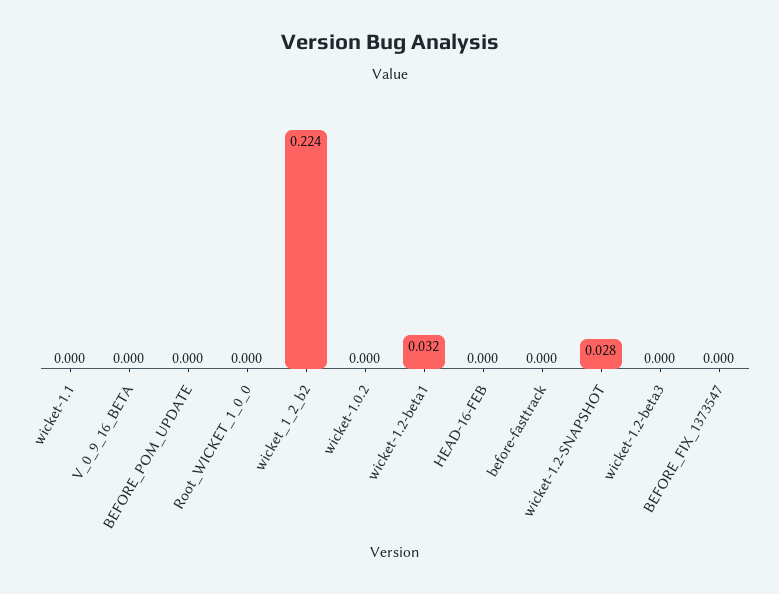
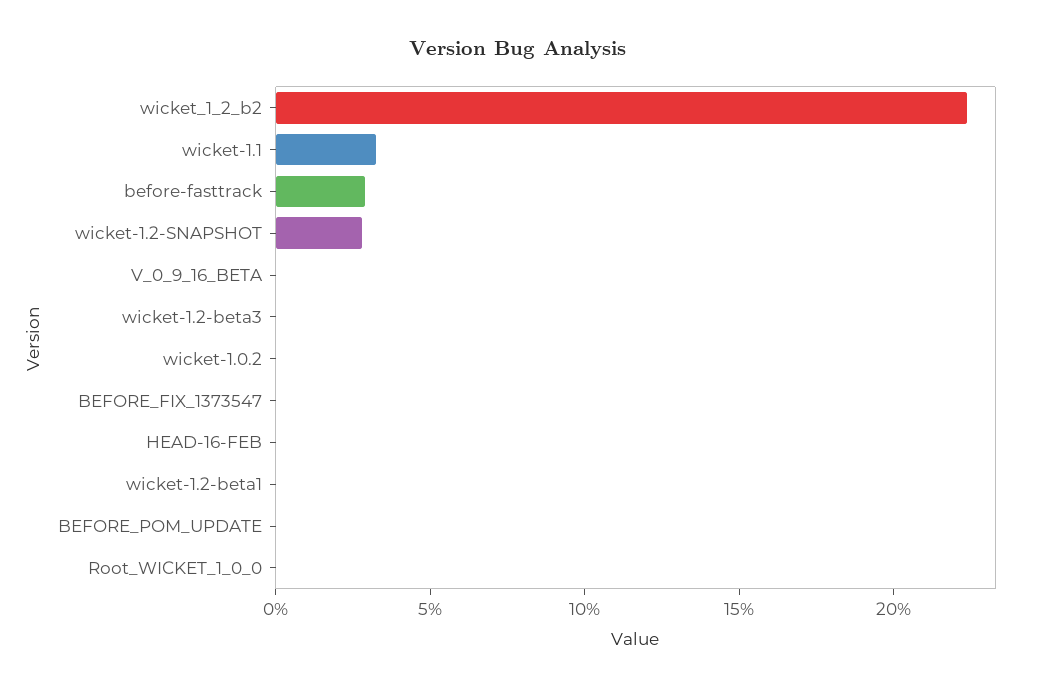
  {
-   "wicket-1.1": 0,
+   "wicket-1.1": 0.03,
    "V_0_9_16_BETA": 0,
    "BEFORE_POM_UPDATE": 0,
    "Root_WICKET_1_0_0": 0,
    "wicket_1_2_b2": 0.224,
    "wicket-1.0.2": 0,
-   "wicket-1.2-beta1": 0.032,
+   "wicket-1.2-beta1": 0,
    "HEAD-16-FEB": 0,
-   "before-fasttrack": 0,
+   "before-fasttrack": 0.03,
    "wicket-1.2-SNAPSHOT": 0.028,
    "wicket-1.2-beta3": 0,
    "BEFORE_FIX_1373547": 0
  }

